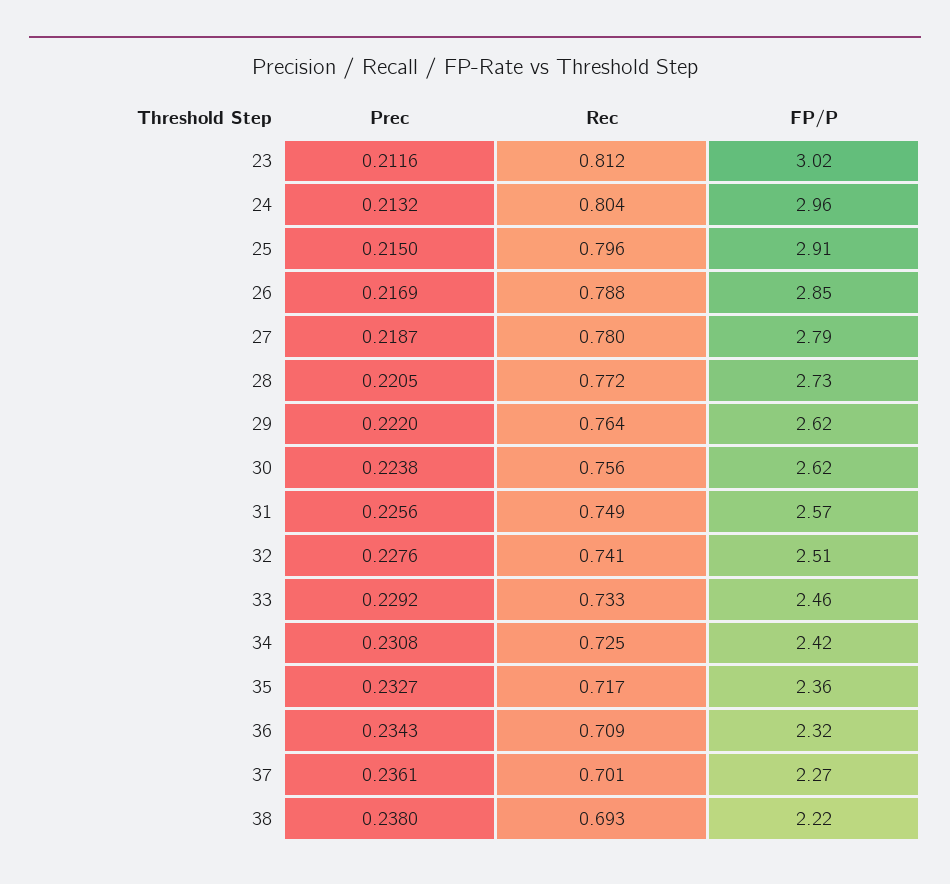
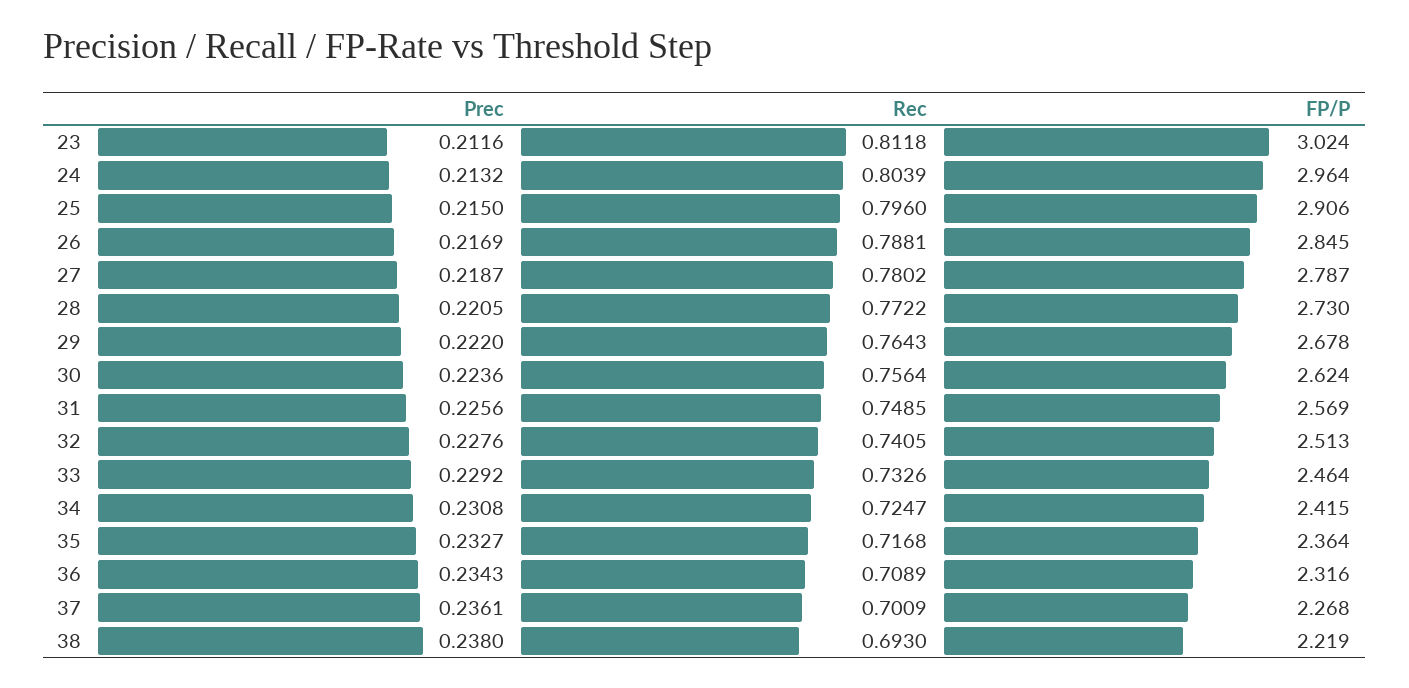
  {
    "Prec": {
      "23": 0.2116,
      "24": 0.2132,
      "25": 0.215,
      "26": 0.2169,
      "27": 0.2187,
      "28": 0.2205,
      "29": 0.222,
-     "30": 0.2238,
+     "30": 0.2236,
      "31": 0.2256,
      "32": 0.2276,
      "33": 0.2292,
      "34": 0.2308,
      "35": 0.2327,
      "36": 0.2343,
      "37": 0.2361,
      "38": 0.238
    },
    "Rec": {
      "23": 0.8118,
      "24": 0.8039,
      "25": 0.796,
      "26": 0.7881,
      "27": 0.7802,
      "28": 0.7722,
      "29": 0.7643,
      "30": 0.7564,
      "31": 0.7485,
      "32": 0.7405,
      "33": 0.7326,
      "34": 0.7247,
      "35": 0.7168,
      "36": 0.7089,
      "37": 0.7009,
      "38": 0.693
    },
    "FP/P": {
      "23": 3.024,
      "24": 2.964,
      "25": 2.906,
      "26": 2.845,
      "27": 2.787,
      "28": 2.73,
-     "29": 2.62,
+     "29": 2.678,
      "30": 2.624,
      "31": 2.569,
      "32": 2.513,
      "33": 2.464,
      "34": 2.415,
      "35": 2.364,
      "36": 2.316,
      "37": 2.268,
      "38": 2.219
    }
  }

